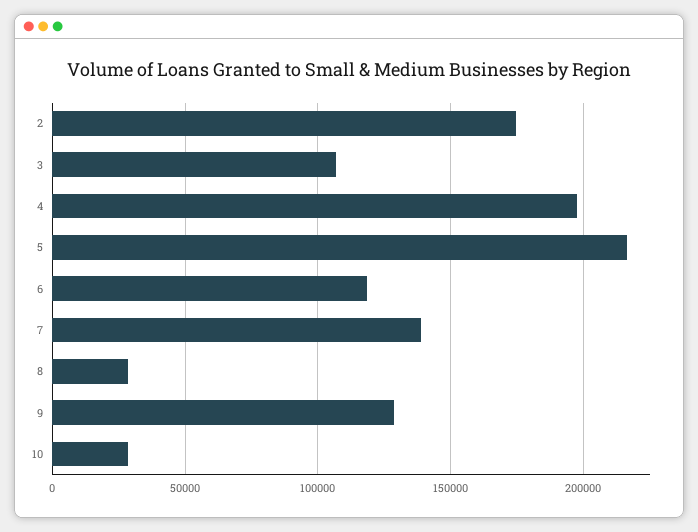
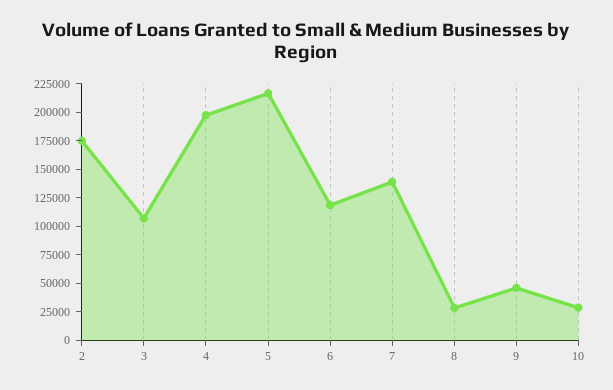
  {
    "2": 175000,
    "3": 105000,
    "4": 200000,
    "5": 215000,
    "6": 120000,
    "7": 140000,
    "8": 30000,
-   "9": 130000,
+   "9": 50000,
    "10": 30000
  }

